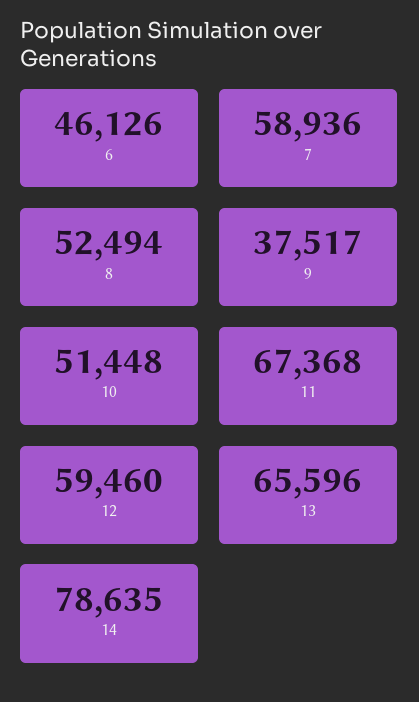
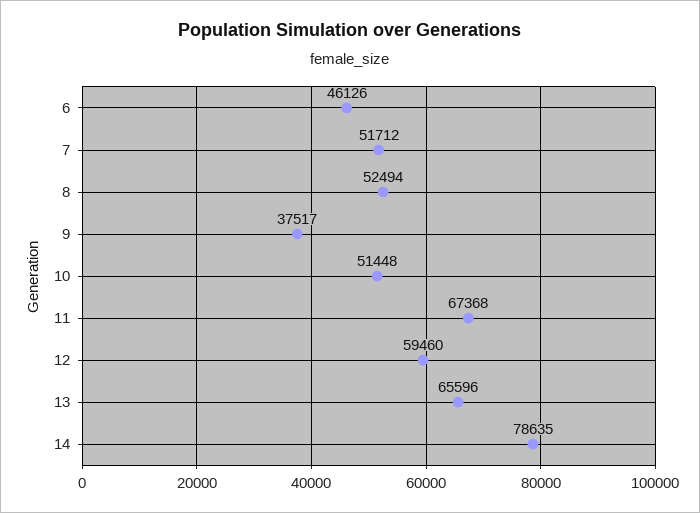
  {
    "6": 46126,
-   "7": 58936,
+   "7": 51712,
    "8": 52494,
    "9": 37517,
    "10": 51448,
    "11": 67368,
    "12": 59460,
    "13": 65596,
    "14": 78635
  }

